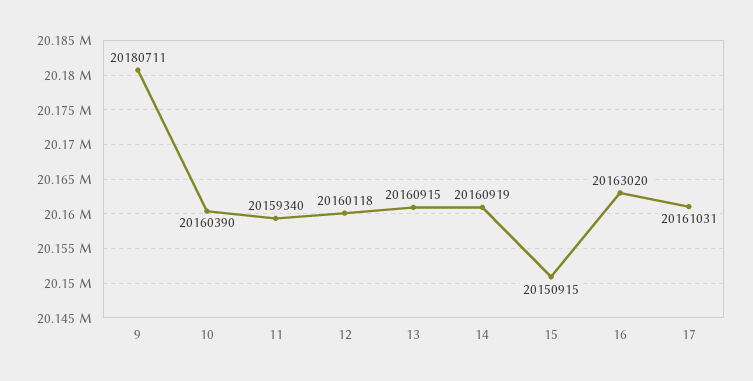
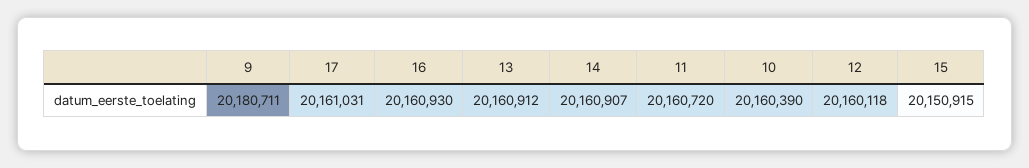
  {
    "9": 20180711,
    "10": 20160390,
-   "11": 20159340,
+   "11": 20160720,
    "12": 20160118,
-   "13": 20160915,
+   "13": 20160912,
-   "14": 20160919,
+   "14": 20160907,
    "15": 20150915,
-   "16": 20163020,
+   "16": 20160930,
    "17": 20161031
  }

